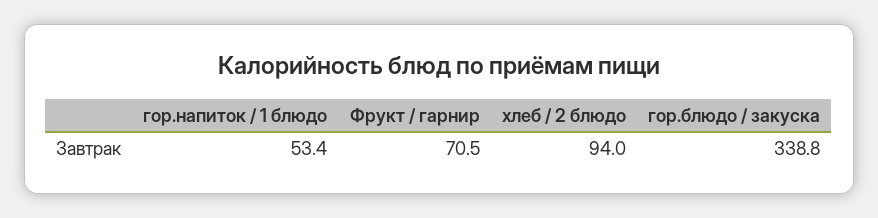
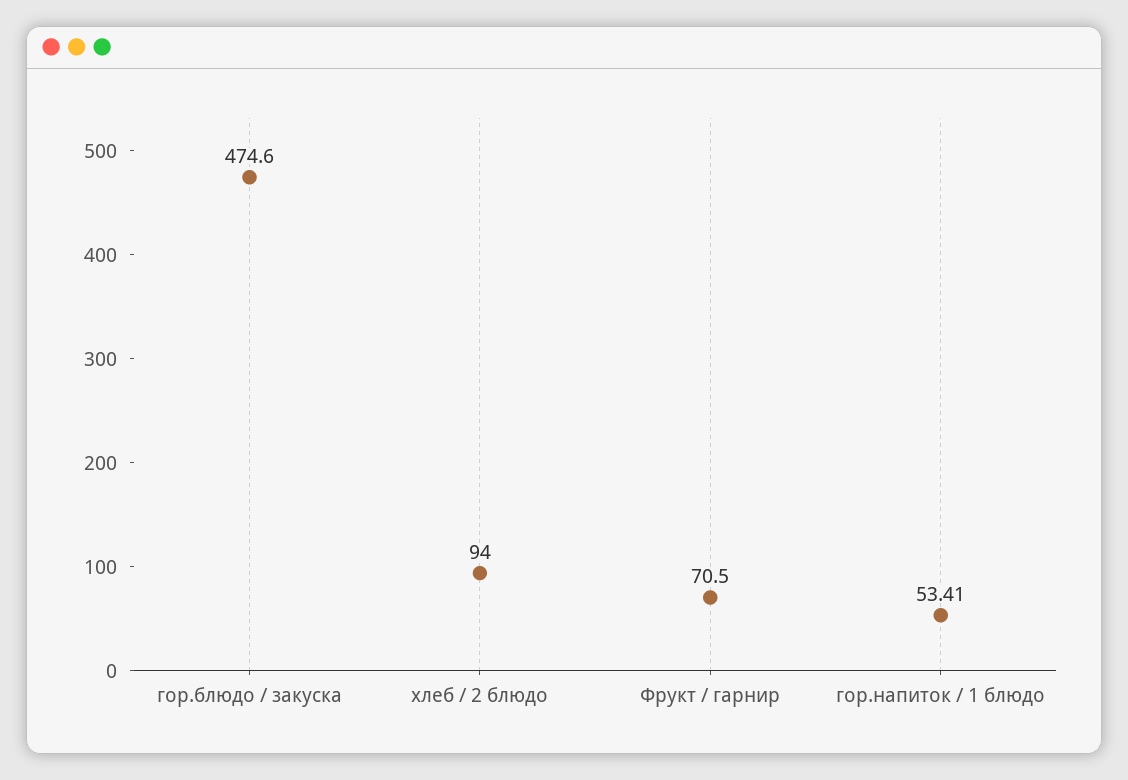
  {
    "гор.напиток / 1 блюдо": 53.41,
    "Фрукт / гарнир": 70.5,
    "хлеб / 2 блюдо": 94,
-   "гор.блюдо / закуска": 338.8
+   "гор.блюдо / закуска": 474.6
  }

